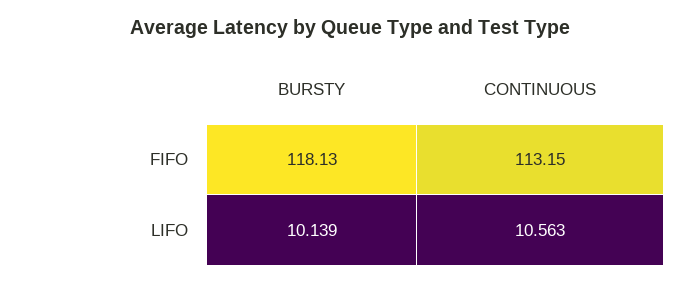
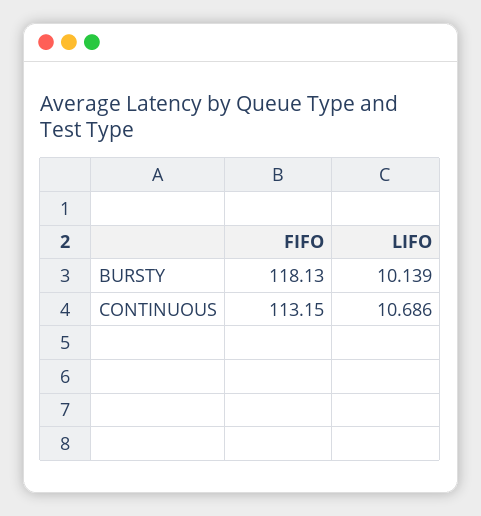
  {
    "BURSTY": {
      "FIFO": 118.13,
      "LIFO": 10.139
    },
    "CONTINUOUS": {
      "FIFO": 113.15,
-     "LIFO": 10.563
+     "LIFO": 10.686
    }
  }

